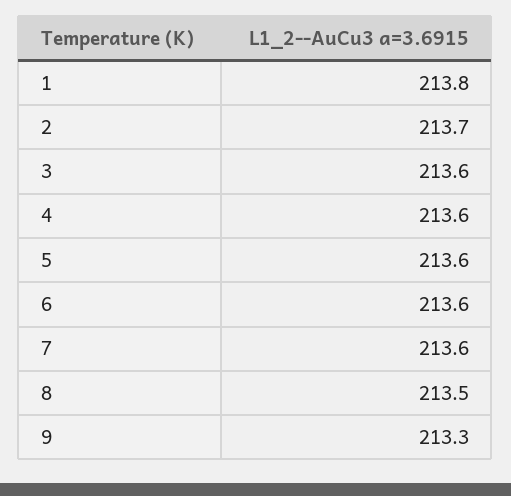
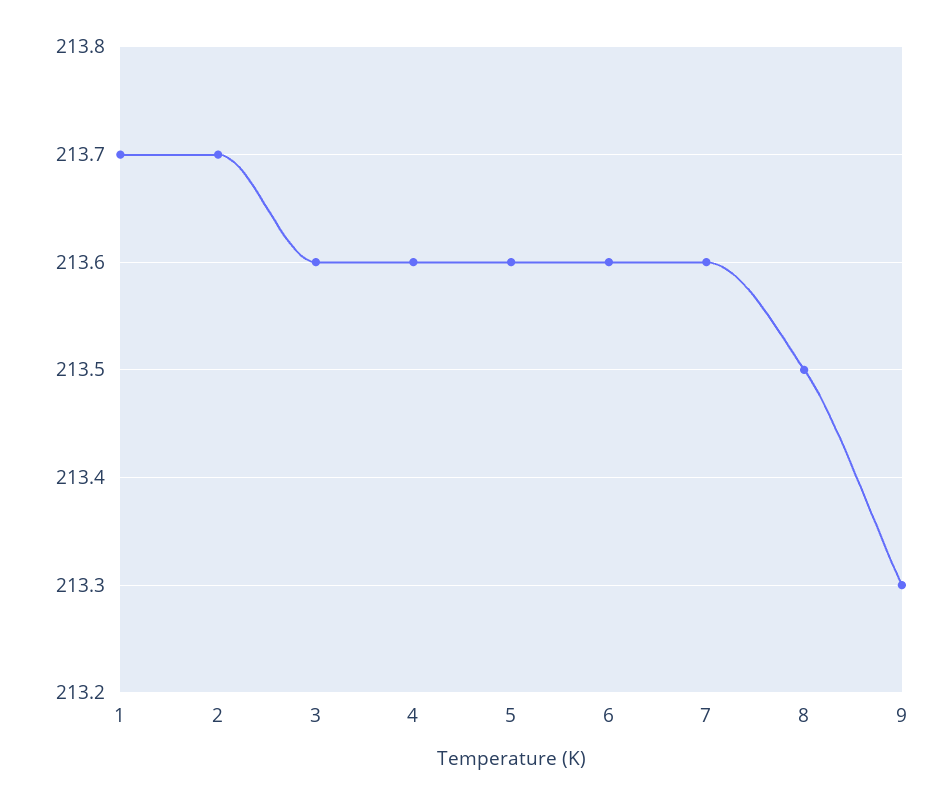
  {
-   "1": 213.8,
+   "1": 213.7,
    "2": 213.7,
    "3": 213.6,
    "4": 213.6,
    "5": 213.6,
    "6": 213.6,
    "7": 213.6,
    "8": 213.5,
    "9": 213.3
  }

